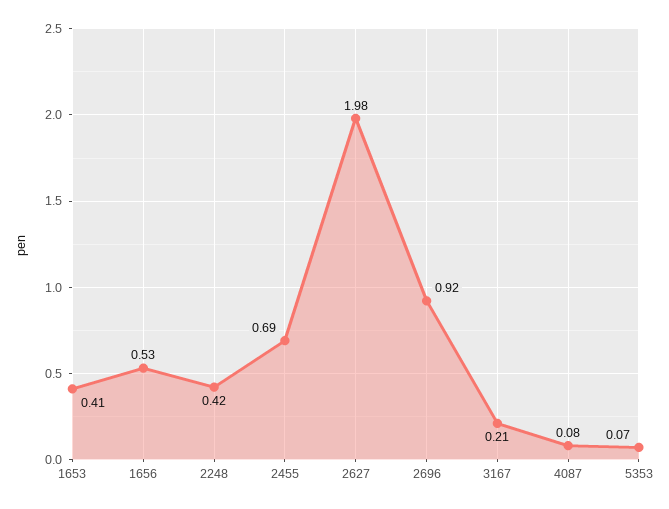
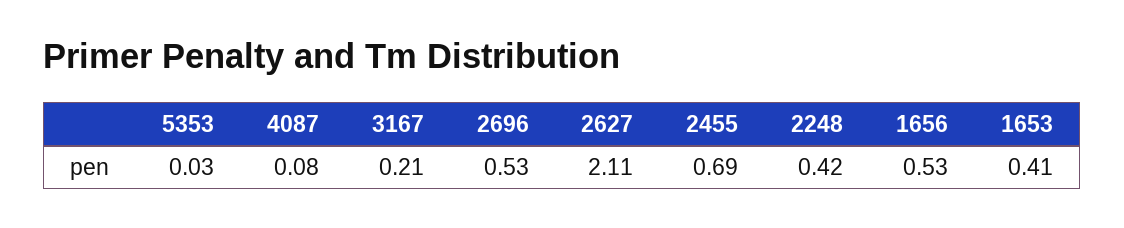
  {
    "1653": 0.41,
    "1656": 0.53,
    "2248": 0.42,
    "2455": 0.69,
-   "2627": 1.98,
+   "2627": 2.11,
-   "2696": 0.92,
+   "2696": 0.53,
    "3167": 0.21,
    "4087": 0.08,
-   "5353": 0.07
+   "5353": 0.03
  }

